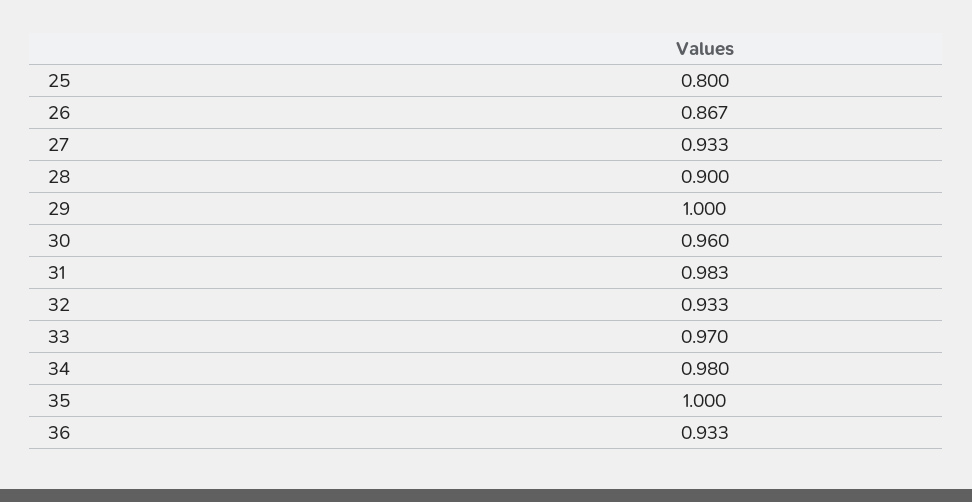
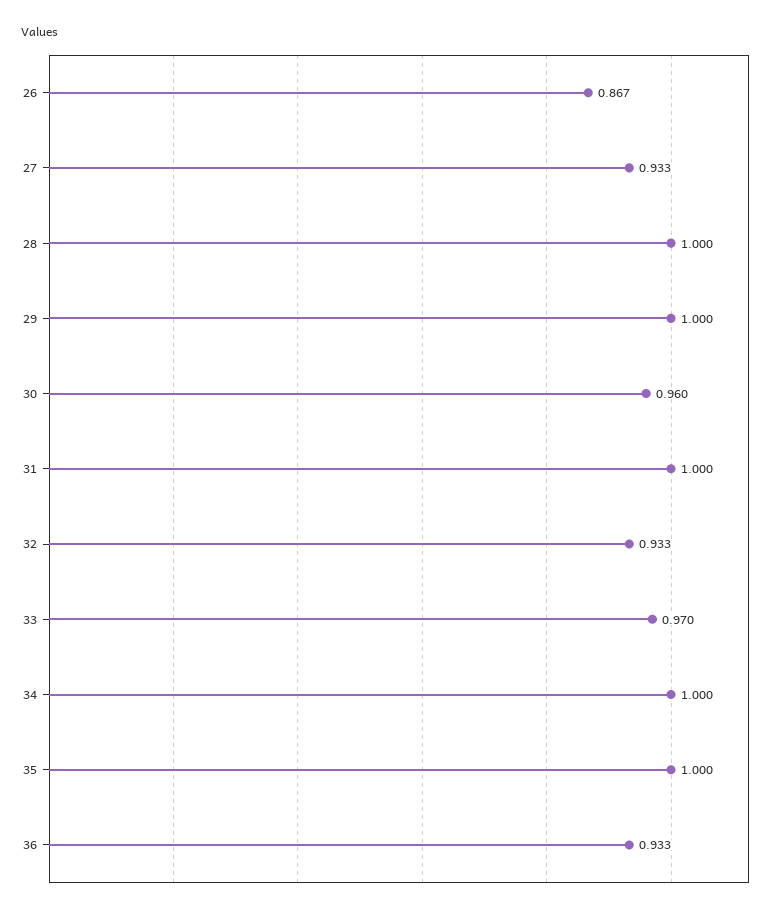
  {
-   "25": 0.8,
    "26": 0.867,
    "27": 0.933,
-   "28": 0.9,
+   "28": 1,
    "29": 1,
    "30": 0.96,
-   "31": 0.983,
+   "31": 1,
    "32": 0.933,
    "33": 0.97,
-   "34": 0.98,
+   "34": 1,
    "35": 1,
    "36": 0.933
  }

